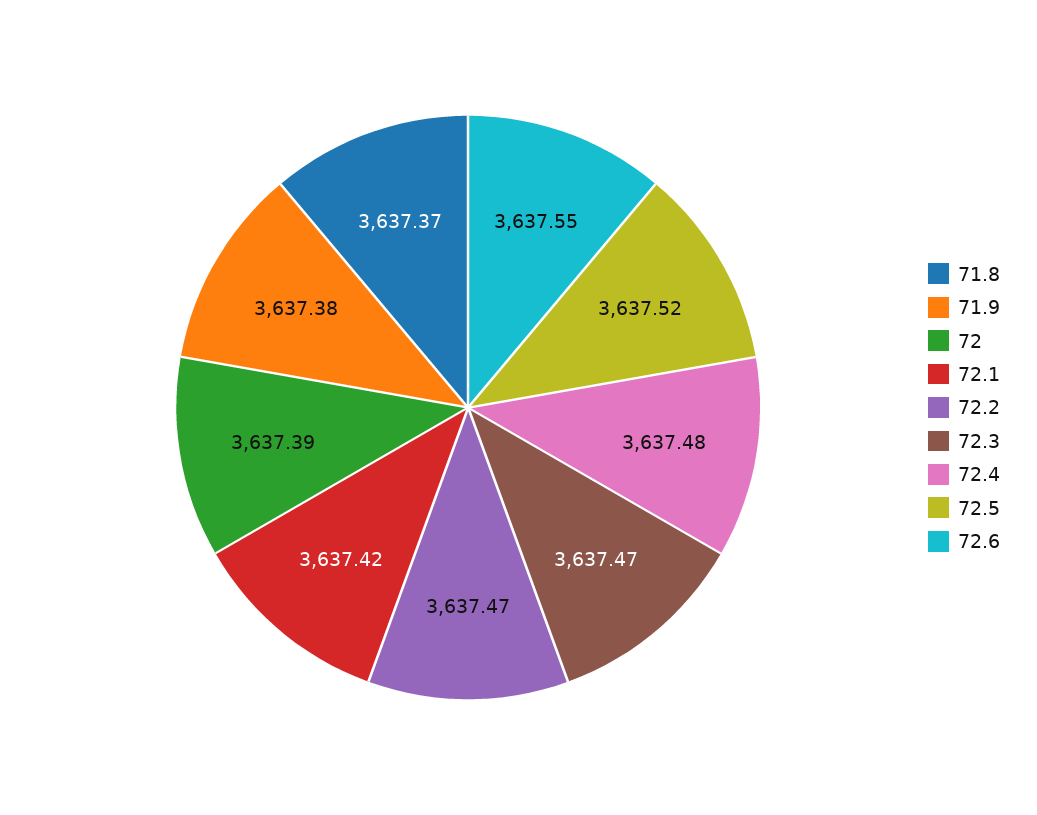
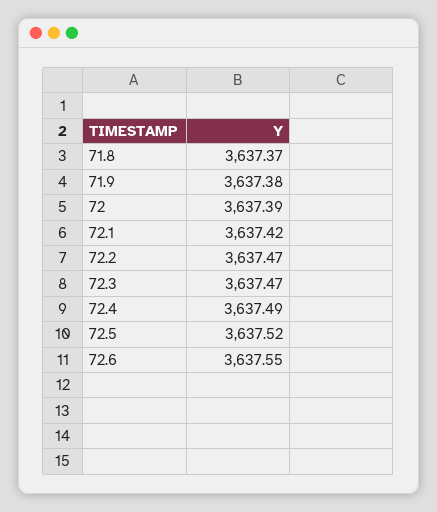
  {
    "71.8": 3637.37,
    "71.9": 3637.38,
    "72": 3637.39,
    "72.1": 3637.42,
    "72.2": 3637.47,
    "72.3": 3637.47,
-   "72.4": 3637.48,
+   "72.4": 3637.49,
    "72.5": 3637.52,
    "72.6": 3637.55
  }

